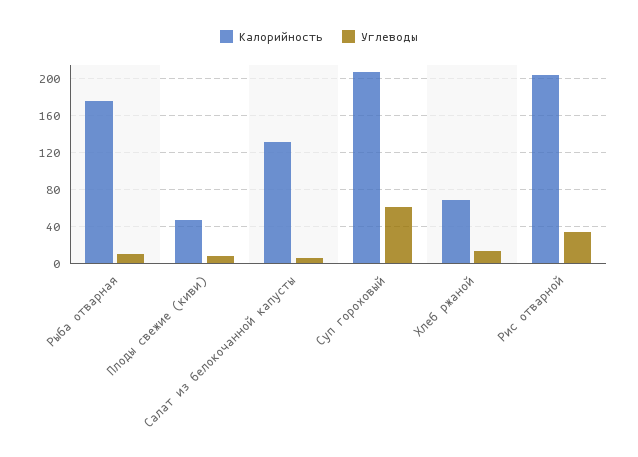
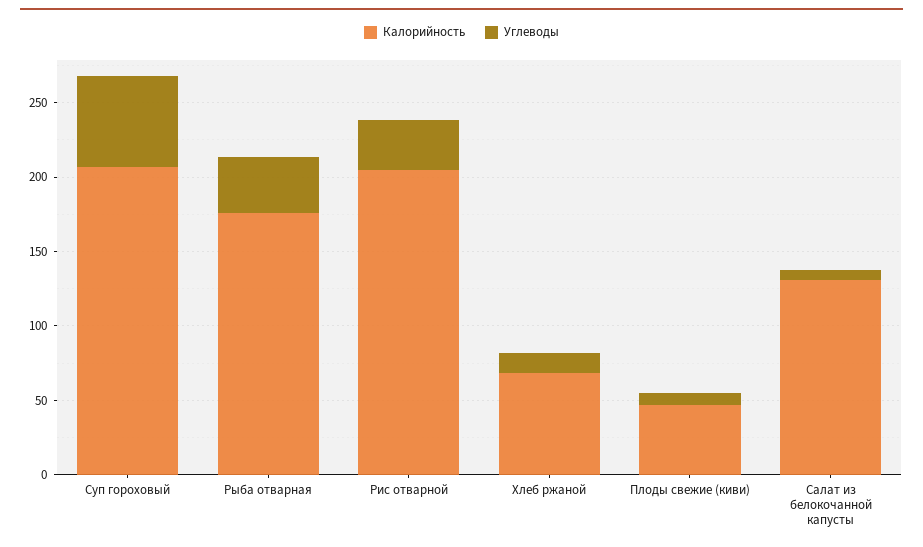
  {
    "Калорийность": {
      "Рыба отварная": 180,
      "Плоды свежие (киви)": 50,
      "Салат из белокочанной капусты": 130,
      "Суп гороховый": 210,
      "Хлеб ржаной": 70,
      "Рис отварной": 200
    },
    "Углеводы": {
-     "Рыба отварная": 10,
+     "Рыба отварная": 40,
      "Плоды свежие (киви)": 10,
      "Салат из белокочанной капусты": 10,
      "Суп гороховый": 60,
      "Хлеб ржаной": 10,
      "Рис отварной": 30
    }
  }

